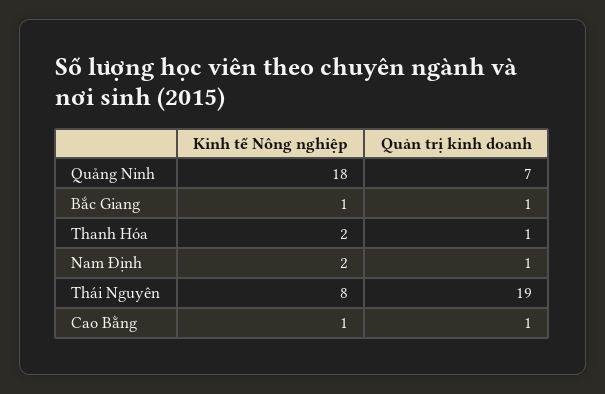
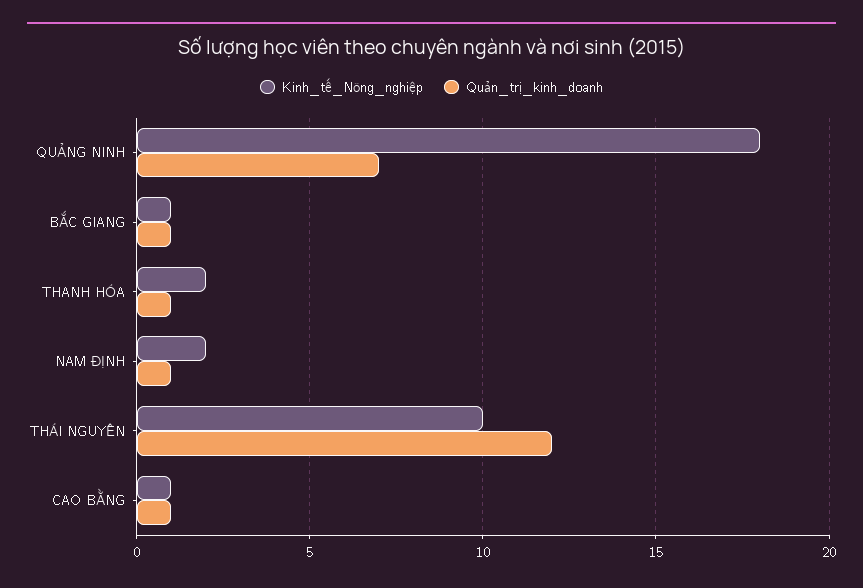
  {
    "Kinh tế Nông nghiệp": {
      "Quảng Ninh": 18,
      "Bắc Giang": 1,
      "Thanh Hóa": 2,
      "Nam Định": 2,
-     "Thái Nguyên": 8,
+     "Thái Nguyên": 10,
      "Cao Bằng": 1
    },
    "Quản trị kinh doanh": {
      "Quảng Ninh": 7,
      "Bắc Giang": 1,
      "Thanh Hóa": 1,
      "Nam Định": 1,
-     "Thái Nguyên": 19,
+     "Thái Nguyên": 12,
      "Cao Bằng": 1
    }
  }

